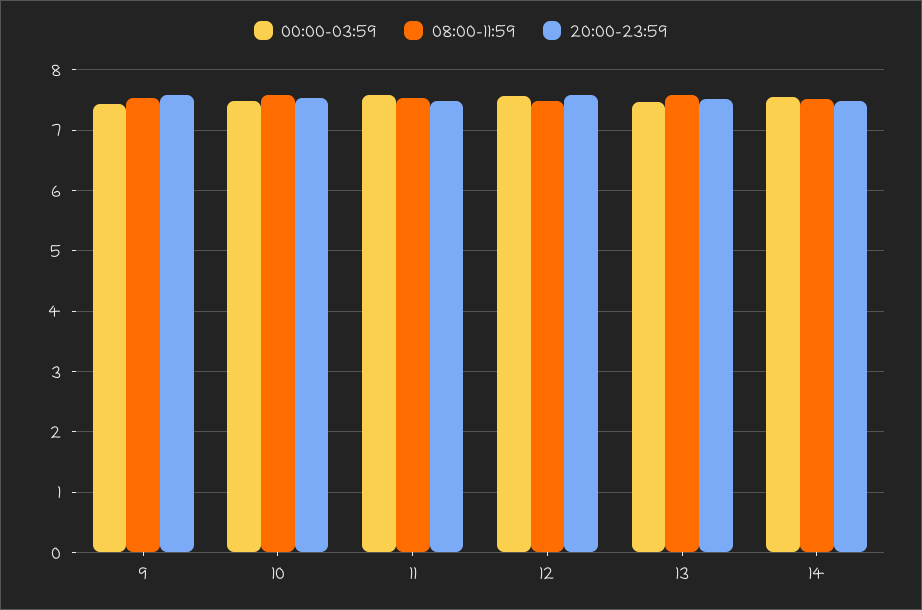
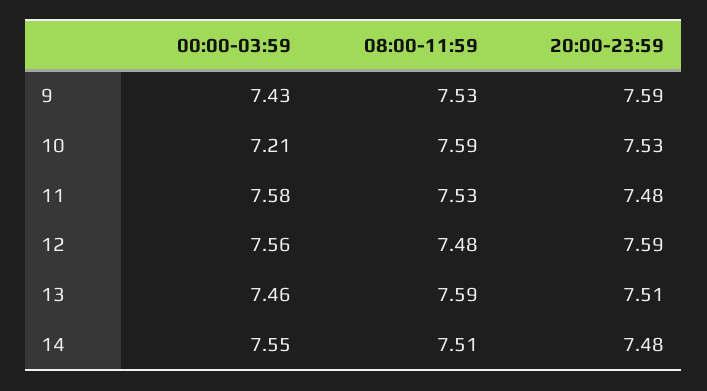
  {
    "00:00-03:59": {
      "9": 7.43,
-     "10": 7.5,
+     "10": 7.21,
      "11": 7.58,
      "12": 7.56,
      "13": 7.46,
      "14": 7.55
    },
    "08:00-11:59": {
      "9": 7.53,
      "10": 7.59,
      "11": 7.53,
      "12": 7.48,
      "13": 7.59,
      "14": 7.51
    },
    "20:00-23:59": {
      "9": 7.59,
      "10": 7.53,
      "11": 7.48,
      "12": 7.59,
      "13": 7.51,
      "14": 7.48
    }
  }

